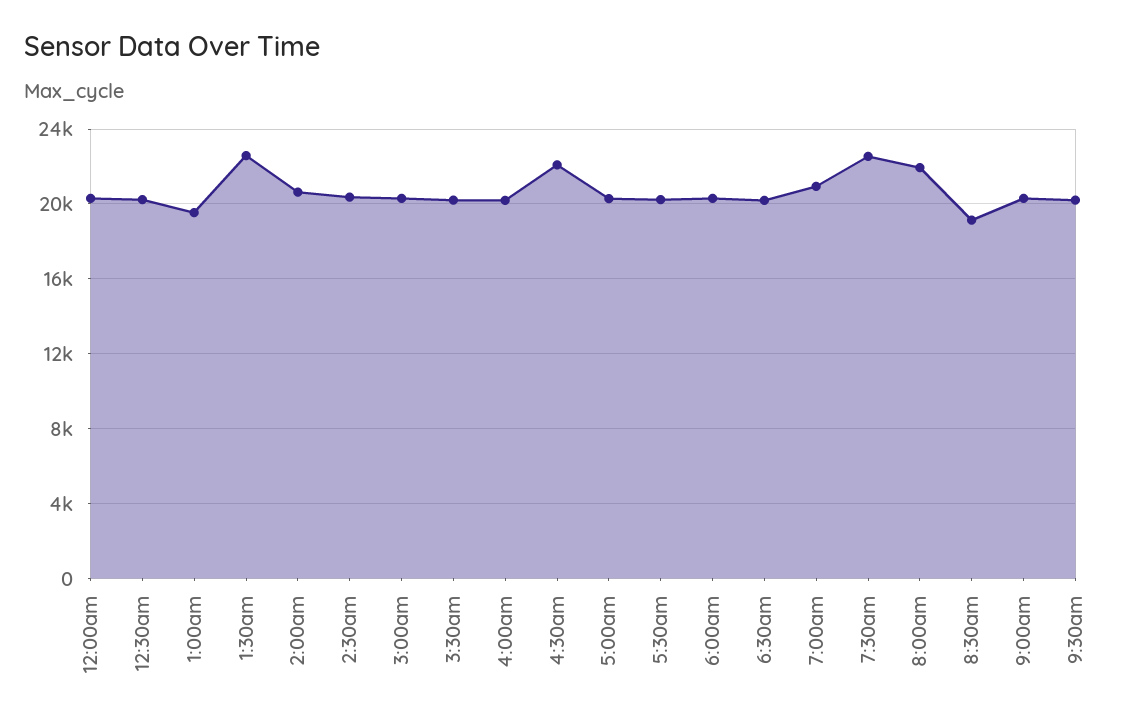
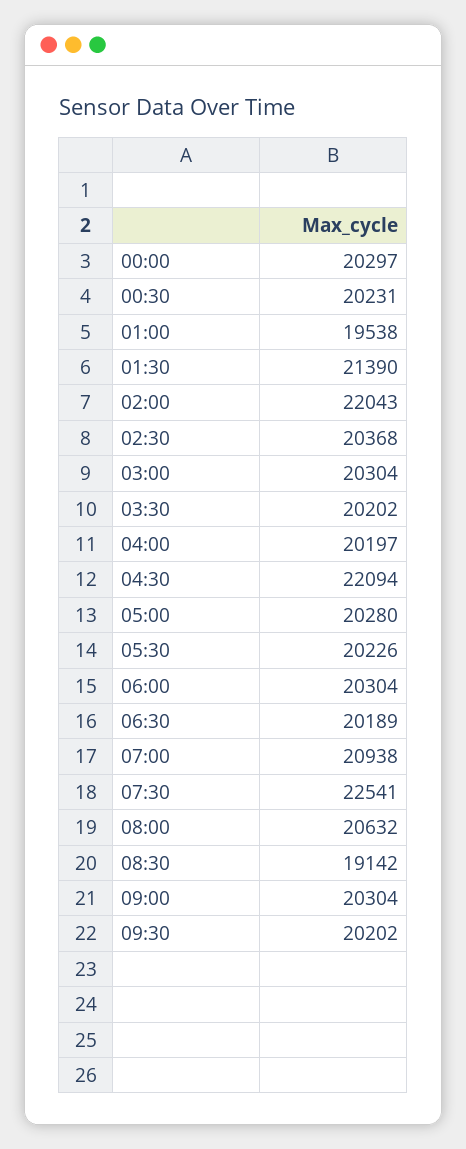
  {
    "12:00am": 20297,
    "12:30am": 20231,
    "1:00am": 19538,
-   "1:30am": 22500,
+   "1:30am": 21390,
-   "2:00am": 20500,
+   "2:00am": 22043,
    "2:30am": 20368,
    "3:00am": 20304,
    "3:30am": 20202,
    "4:00am": 20197,
    "4:30am": 22094,
    "5:00am": 20280,
    "5:30am": 20226,
    "6:00am": 20304,
    "6:30am": 20189,
    "7:00am": 20938,
    "7:30am": 22541,
-   "8:00am": 22000,
+   "8:00am": 20632,
    "8:30am": 19142,
    "9:00am": 20304,
    "9:30am": 20202
  }

